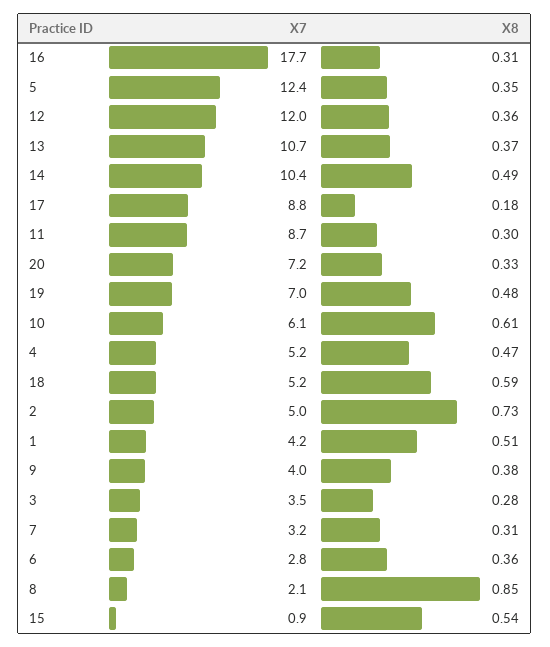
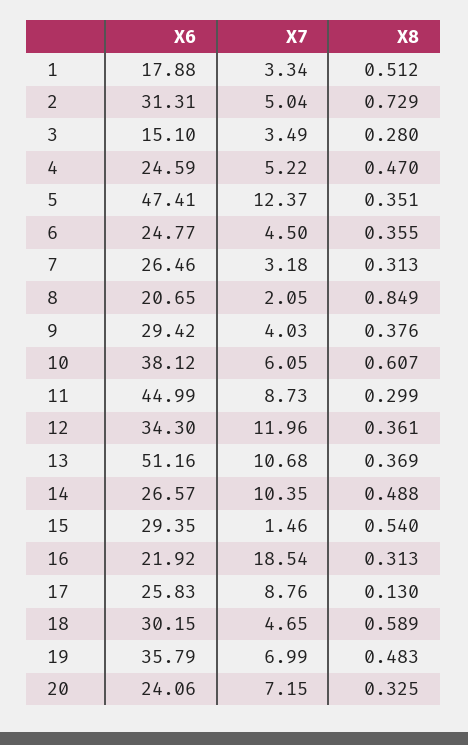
  {
    "X7": {
-     "16": 17.7,
+     "16": 18.54,
      "5": 12.37,
      "12": 11.96,
      "13": 10.68,
      "14": 10.35,
      "17": 8.76,
      "11": 8.73,
      "20": 7.15,
      "19": 6.99,
      "10": 6.05,
      "4": 5.22,
-     "18": 5.2,
+     "18": 4.65,
      "2": 5.04,
-     "1": 4.2,
+     "1": 3.34,
      "9": 4.03,
      "3": 3.49,
      "7": 3.18,
-     "6": 2.8,
+     "6": 4.5,
      "8": 2.05,
-     "15": 0.9
+     "15": 1.46
    },
    "X8": {
      "16": 0.313,
      "5": 0.351,
      "12": 0.361,
      "13": 0.369,
      "14": 0.488,
-     "17": 0.18,
+     "17": 0.13,
      "11": 0.299,
      "20": 0.325,
      "19": 0.483,
      "10": 0.607,
      "4": 0.47,
      "18": 0.589,
      "2": 0.729,
      "1": 0.512,
      "9": 0.376,
      "3": 0.28,
      "7": 0.313,
      "6": 0.355,
      "8": 0.849,
      "15": 0.54
-   }
+   },
+   "X6": {
+     "1": 17.88,
+     "2": 31.31,
+     "3": 15.1,
+     "4": 24.59,
+     "5": 47.41,
+     "6": 24.77,
+     "7": 26.46,
+     "8": 20.65,
+     "9": 29.42,
+     "10": 38.12,
+     "11": 44.99,
+     "12": 34.3,
+     "13": 51.16,
+     "14": 26.57,
+     "15": 29.35,
+     "16": 21.92,
+     "17": 25.83,
+     "18": 30.15,
+     "19": 35.79,
+     "20": 24.06
+   }
  }

